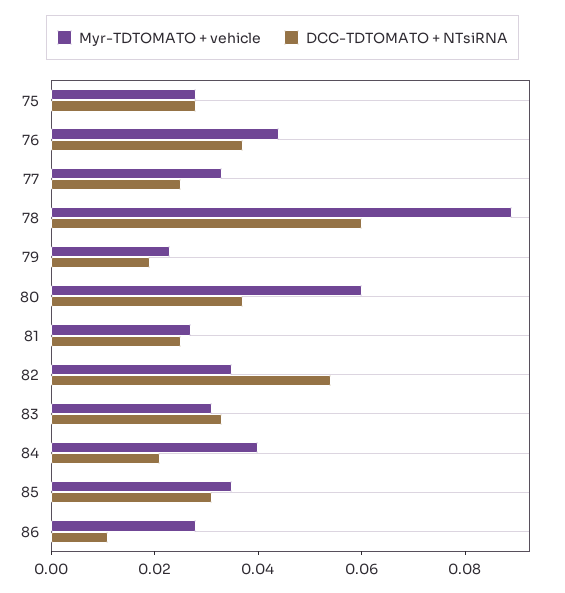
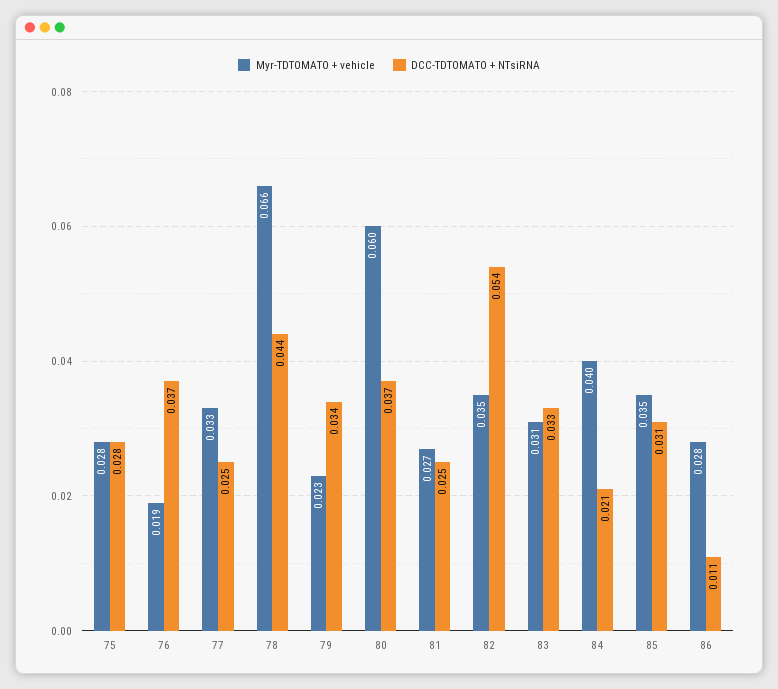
  {
    "Myr-TDTOMATO + vehicle": {
      "75": 0.028,
-     "76": 0.045,
+     "76": 0.019,
      "77": 0.033,
-     "78": 0.09,
+     "78": 0.066,
      "79": 0.023,
      "80": 0.06,
      "81": 0.027,
      "82": 0.035,
      "83": 0.031,
      "84": 0.04,
      "85": 0.035,
      "86": 0.028
    },
    "DCC-TDTOMATO + NTsiRNA": {
      "75": 0.028,
      "76": 0.037,
      "77": 0.025,
-     "78": 0.06,
+     "78": 0.044,
-     "79": 0.02,
+     "79": 0.034,
      "80": 0.037,
      "81": 0.025,
      "82": 0.054,
      "83": 0.033,
      "84": 0.021,
      "85": 0.031,
      "86": 0.011
    }
  }

